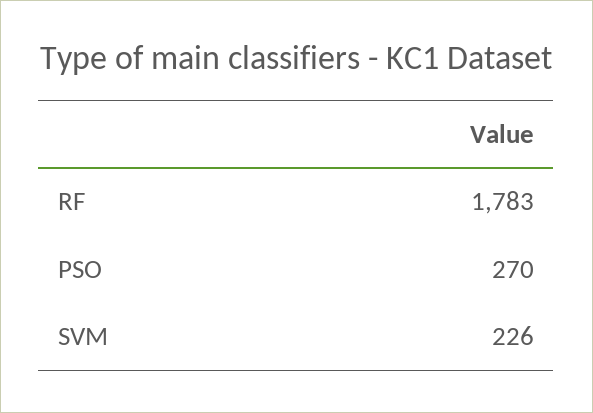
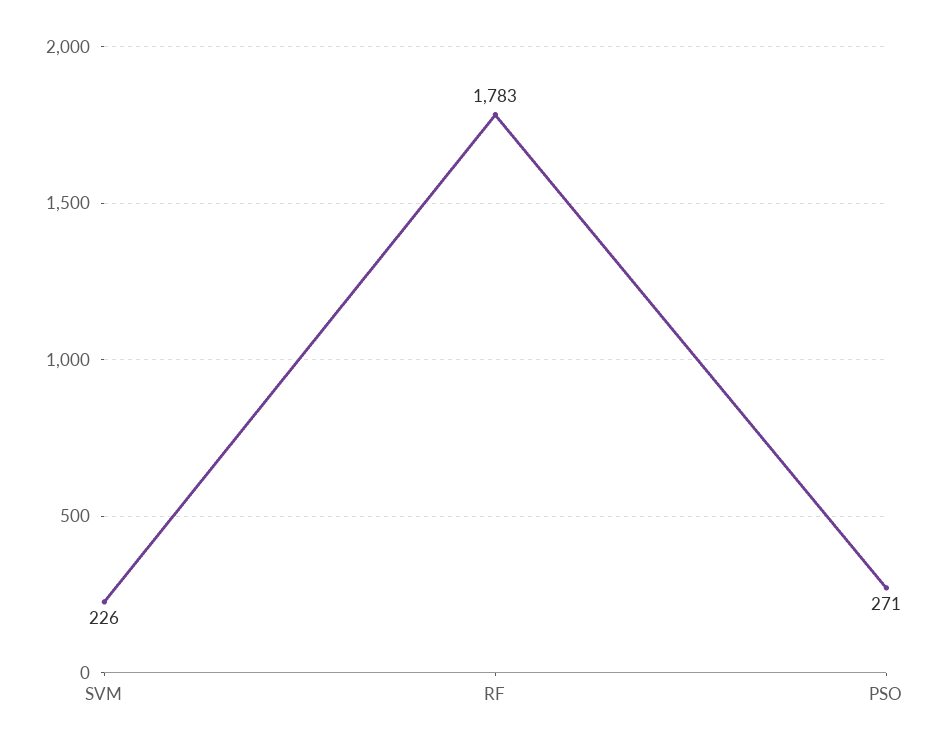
  {
    "RF": 1783,
-   "PSO": 270,
+   "PSO": 271,
    "SVM": 226
  }

